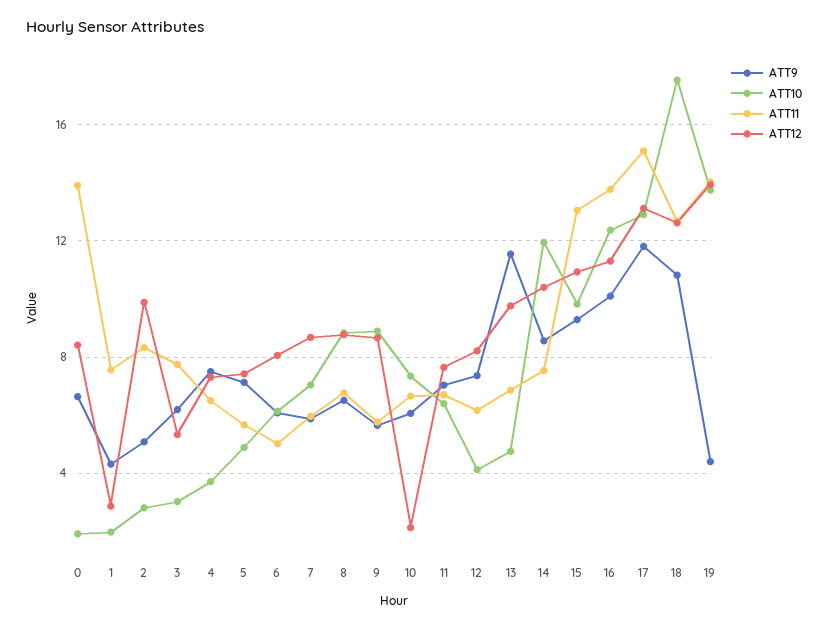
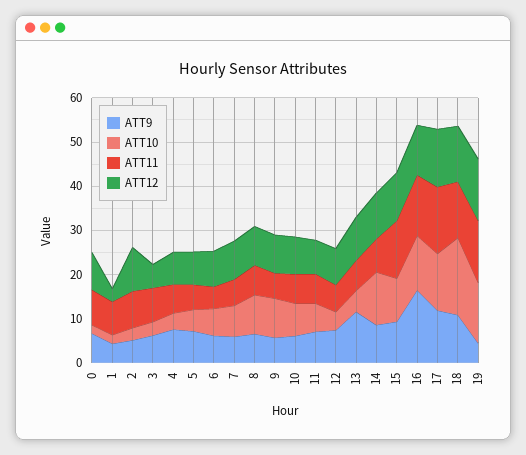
  {
    "ATT9": {
      "0": 6.5,
      "1": 4.5,
      "2": 5,
      "3": 6,
      "4": 7.5,
      "5": 7,
      "6": 6,
      "7": 6,
      "8": 6.5,
      "9": 5.5,
      "10": 6,
      "11": 7,
      "12": 7.5,
      "13": 11.5,
      "14": 8.5,
      "15": 9.5,
-     "16": 10,
+     "16": 16,
      "17": 12,
      "18": 11,
      "19": 4.5
    },
    "ATT10": {
      "0": 2,
      "1": 2,
      "2": 3,
      "3": 3,
      "4": 3.5,
      "5": 5,
      "6": 6,
      "7": 7,
      "8": 9,
      "9": 9,
      "10": 7.5,
      "11": 6.5,
      "12": 4,
      "13": 5,
      "14": 12,
      "15": 10,
      "16": 12.5,
      "17": 13,
      "18": 17.5,
      "19": 14
    },
    "ATT11": {
-     "0": 14,
+     "0": 8,
      "1": 7.5,
      "2": 8.5,
      "3": 8,
      "4": 6.5,
      "5": 5.5,
      "6": 5,
      "7": 6,
      "8": 7,
      "9": 6,
      "10": 6.5,
      "11": 6.5,
      "12": 6,
      "13": 7,
      "14": 7.5,
      "15": 13,
      "16": 14,
      "17": 15,
      "18": 12.5,
      "19": 14
    },
    "ATT12": {
      "0": 8.5,
      "1": 3,
      "2": 10,
      "3": 5.5,
      "4": 7.5,
      "5": 7.5,
      "6": 8,
      "7": 8.5,
      "8": 9,
      "9": 8.5,
-     "10": 2,
+     "10": 8,
      "11": 7.5,
      "12": 8,
      "13": 10,
      "14": 10.5,
      "15": 11,
      "16": 11.5,
      "17": 13,
      "18": 12.5,
      "19": 14
    }
  }

